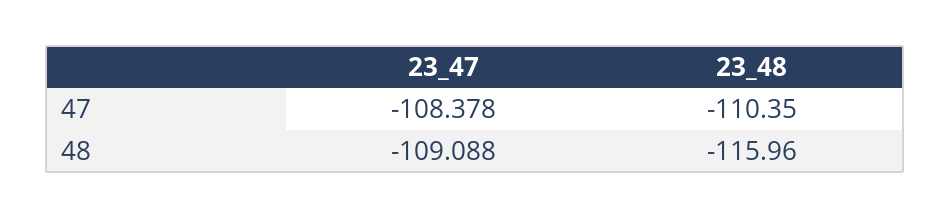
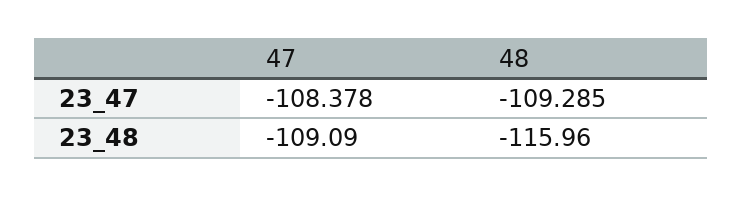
  {
    "23_47": {
      "47": -108.378,
-     "48": -109.088
+     "48": -109.285
    },
    "23_48": {
-     "47": -110.35,
+     "47": -109.09,
      "48": -115.96
    }
  }

